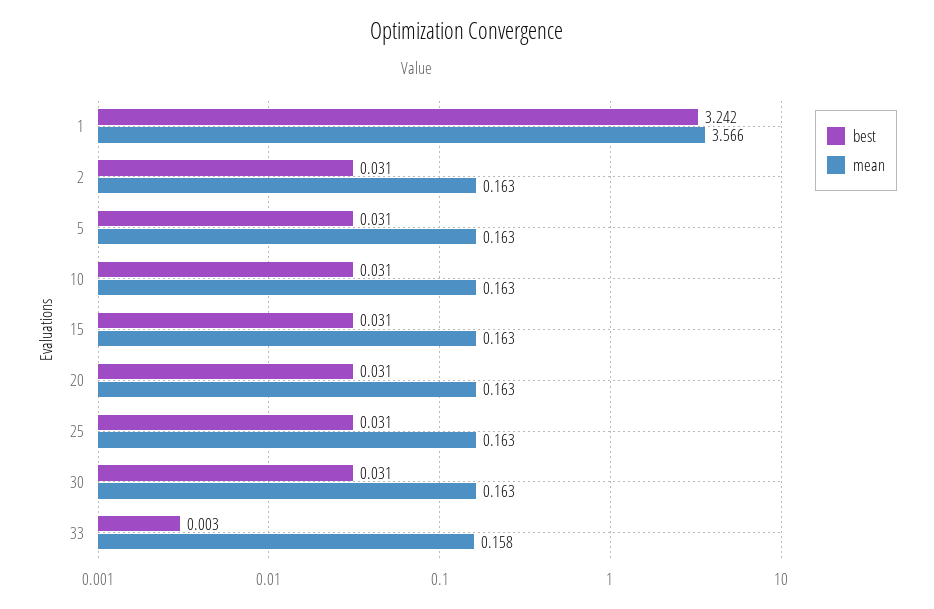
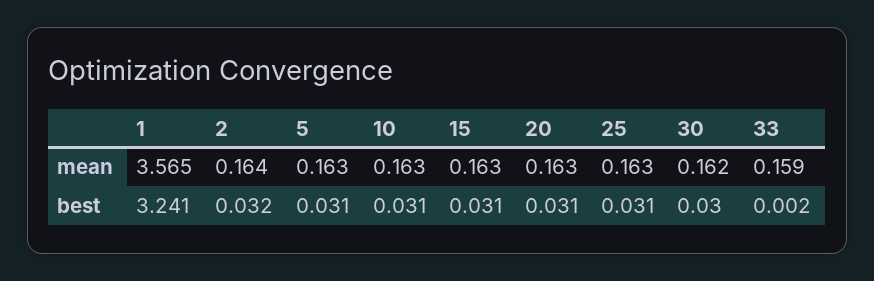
  {
    "best": {
-     "1": 3.242,
+     "1": 3.241,
-     "2": 0.031,
+     "2": 0.032,
      "5": 0.031,
      "10": 0.031,
      "15": 0.031,
      "20": 0.031,
      "25": 0.031,
-     "30": 0.031,
+     "30": 0.03,
-     "33": 0.003
+     "33": 0.002
    },
    "mean": {
-     "1": 3.566,
+     "1": 3.565,
-     "2": 0.163,
+     "2": 0.164,
      "5": 0.163,
      "10": 0.163,
      "15": 0.163,
      "20": 0.163,
      "25": 0.163,
-     "30": 0.163,
+     "30": 0.162,
-     "33": 0.158
+     "33": 0.159
    }
  }

